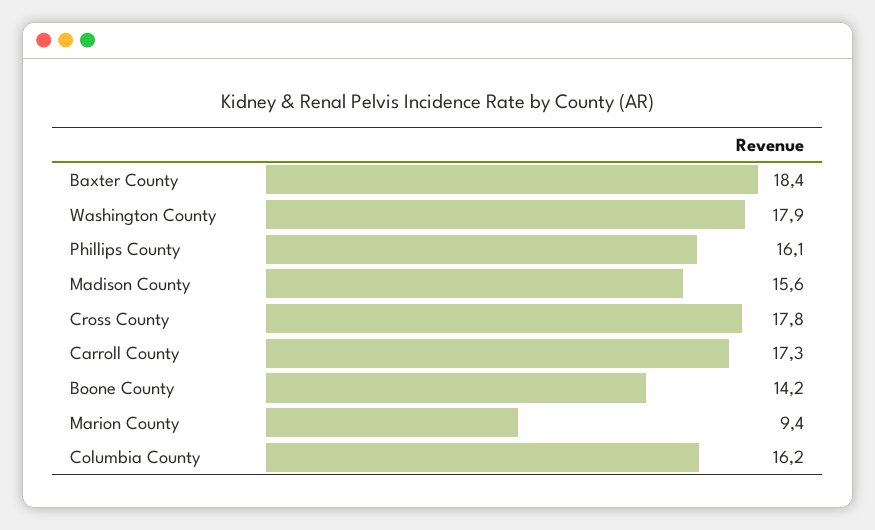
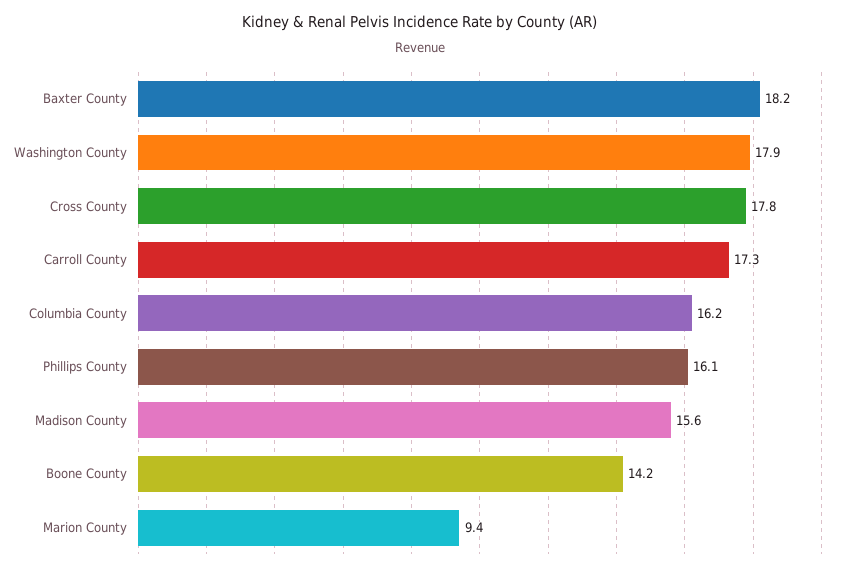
  {
-   "Baxter County": 18.4,
+   "Baxter County": 18.2,
    "Washington County": 17.9,
    "Phillips County": 16.1,
    "Madison County": 15.6,
    "Cross County": 17.8,
    "Carroll County": 17.3,
    "Boone County": 14.2,
    "Marion County": 9.4,
    "Columbia County": 16.2
  }

